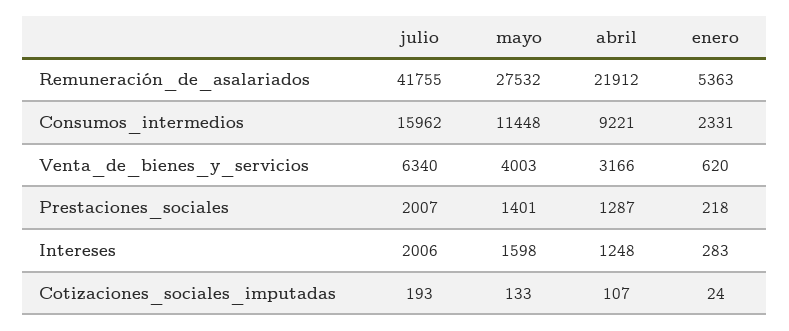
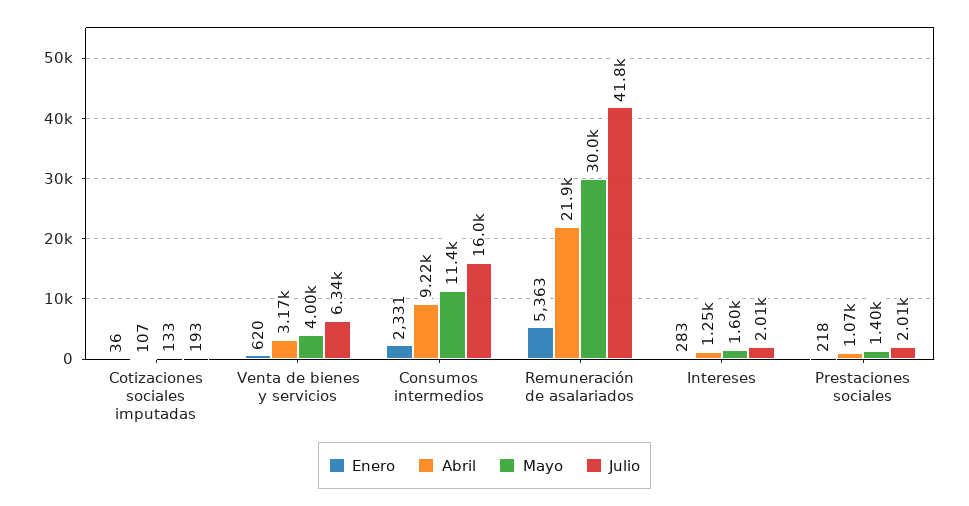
  {
    "julio": {
      "Remuneración_de_asalariados": 41755,
      "Consumos_intermedios": 15962,
      "Venta_de_bienes_y_servicios": 6340,
      "Prestaciones_sociales": 2007,
      "Intereses": 2006,
      "Cotizaciones_sociales_imputadas": 193
    },
    "mayo": {
-     "Remuneración_de_asalariados": 27532,
+     "Remuneración_de_asalariados": 30000,
      "Consumos_intermedios": 11448,
      "Venta_de_bienes_y_servicios": 4003,
      "Prestaciones_sociales": 1401,
      "Intereses": 1598,
      "Cotizaciones_sociales_imputadas": 133
    },
    "abril": {
      "Remuneración_de_asalariados": 21912,
      "Consumos_intermedios": 9221,
      "Venta_de_bienes_y_servicios": 3166,
-     "Prestaciones_sociales": 1287,
+     "Prestaciones_sociales": 1070,
      "Intereses": 1248,
      "Cotizaciones_sociales_imputadas": 107
    },
    "enero": {
      "Remuneración_de_asalariados": 5363,
      "Consumos_intermedios": 2331,
      "Venta_de_bienes_y_servicios": 620,
      "Prestaciones_sociales": 218,
      "Intereses": 283,
-     "Cotizaciones_sociales_imputadas": 24
+     "Cotizaciones_sociales_imputadas": 36
    }
  }

